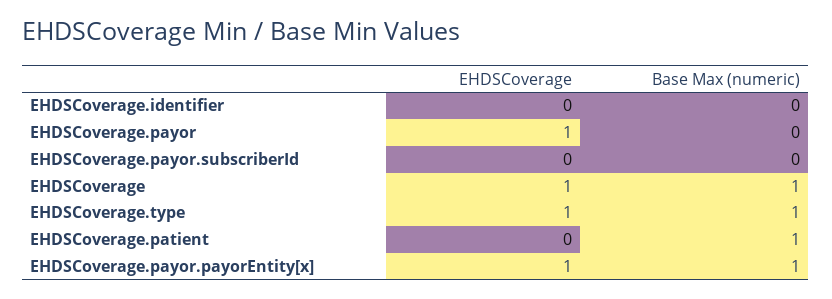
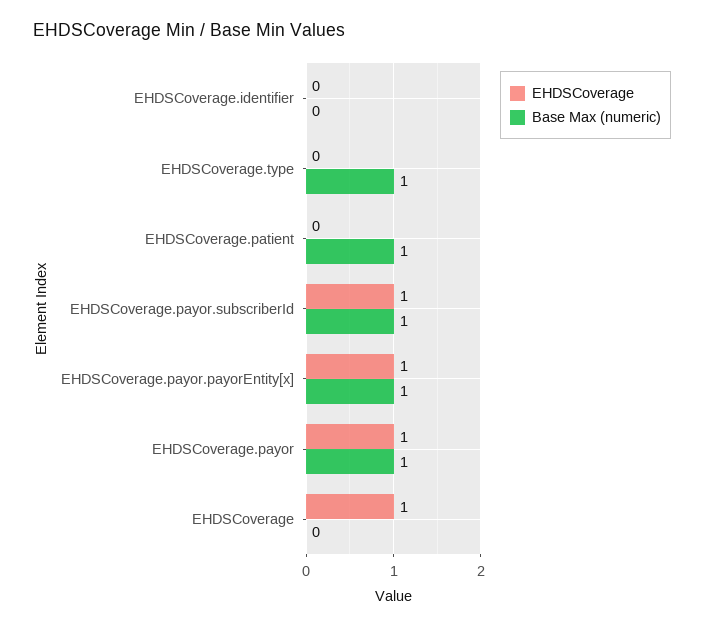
  {
    "EHDSCoverage": {
      "EHDSCoverage.identifier": 0,
      "EHDSCoverage.payor": 1,
-     "EHDSCoverage.payor.subscriberId": 0,
+     "EHDSCoverage.payor.subscriberId": 1,
      "EHDSCoverage": 1,
-     "EHDSCoverage.type": 1,
+     "EHDSCoverage.type": 0,
      "EHDSCoverage.patient": 0,
      "EHDSCoverage.payor.payorEntity[x]": 1
    },
    "Base Max (numeric)": {
      "EHDSCoverage.identifier": 0,
-     "EHDSCoverage.payor": 0,
+     "EHDSCoverage.payor": 1,
-     "EHDSCoverage.payor.subscriberId": 0,
+     "EHDSCoverage.payor.subscriberId": 1,
-     "EHDSCoverage": 1,
+     "EHDSCoverage": 0,
      "EHDSCoverage.type": 1,
      "EHDSCoverage.patient": 1,
      "EHDSCoverage.payor.payorEntity[x]": 1
    }
  }

